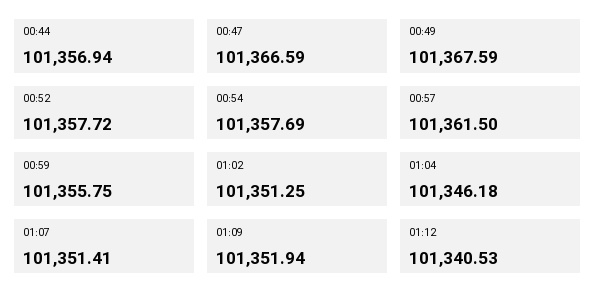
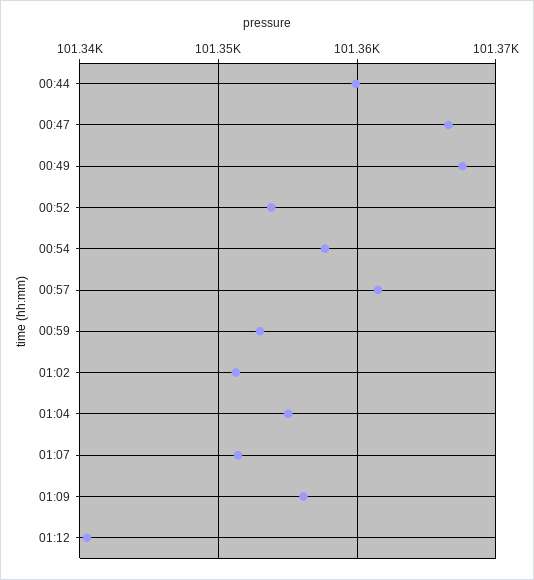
  {
-   "00:44": 101356.94,
+   "00:44": 101360,
    "00:47": 101366.59,
    "00:49": 101367.59,
-   "00:52": 101357.72,
+   "00:52": 101354,
    "00:54": 101357.69,
    "00:57": 101361.5,
-   "00:59": 101355.75,
+   "00:59": 101353,
    "01:02": 101351.25,
-   "01:04": 101346.18,
+   "01:04": 101355,
    "01:07": 101351.41,
-   "01:09": 101351.94,
+   "01:09": 101356,
    "01:12": 101340.53
  }

